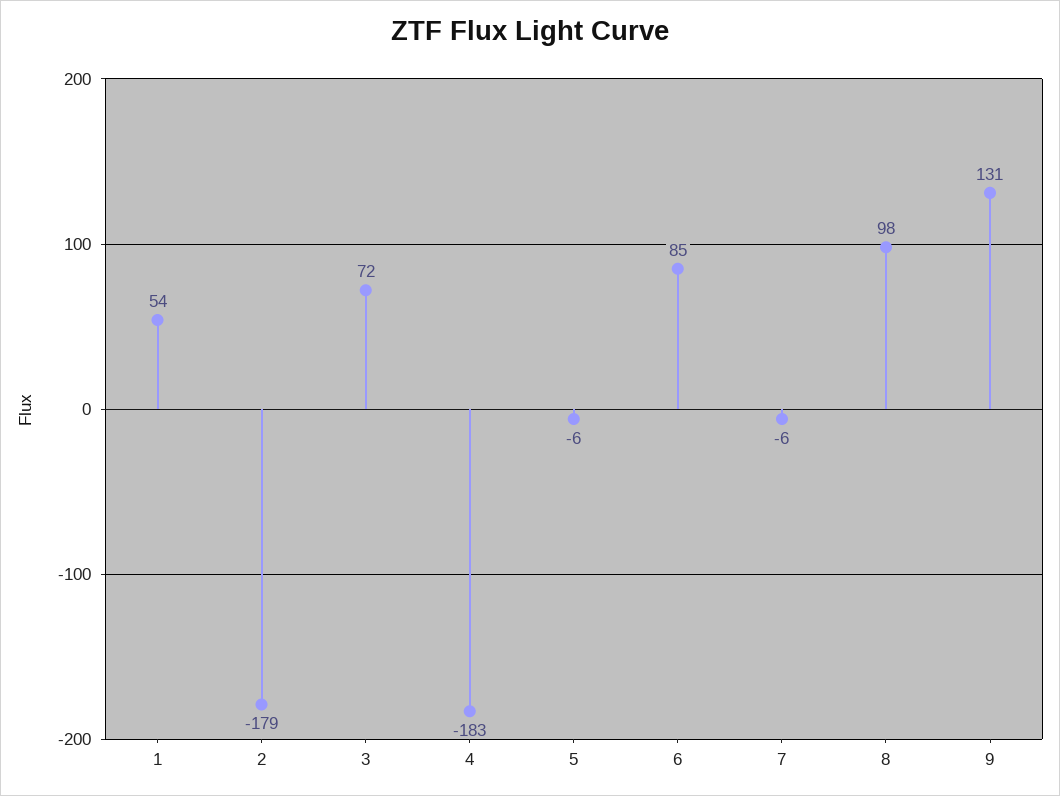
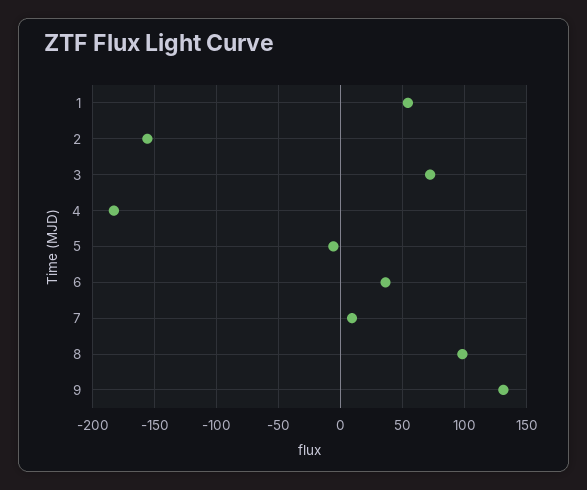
  {
    "1": 54,
-   "2": -179,
+   "2": -155,
    "3": 72,
    "4": -183,
    "5": -6,
-   "6": 85,
+   "6": 35,
-   "7": -6,
+   "7": 10,
    "8": 98,
    "9": 131
  }

